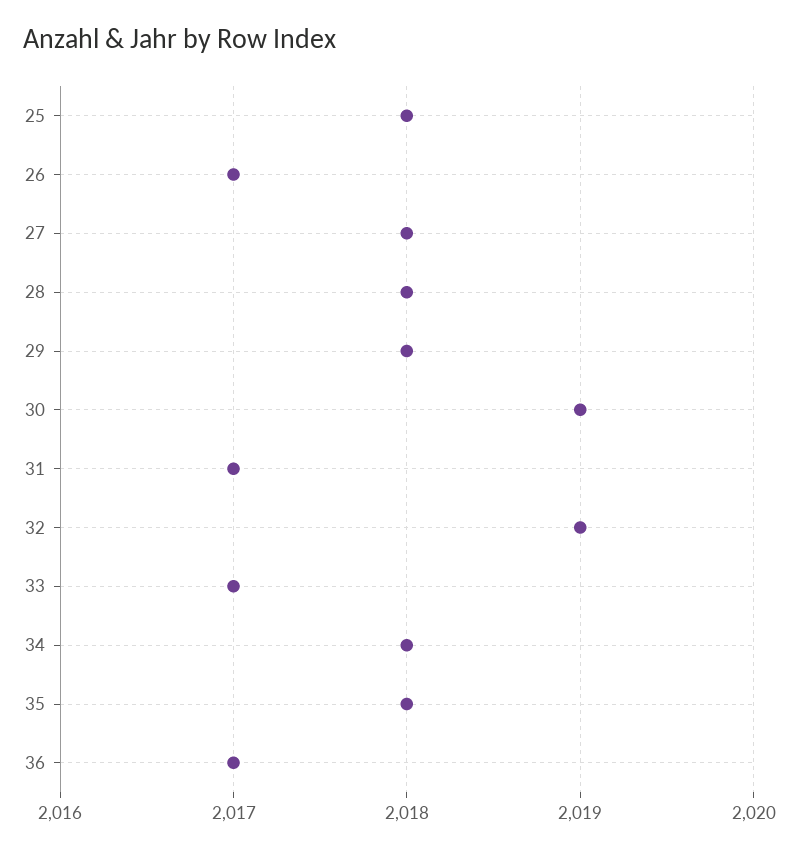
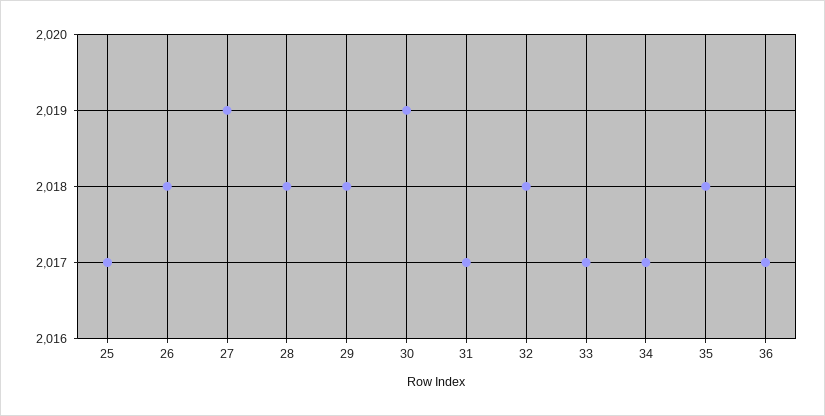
  {
-   "25": 2018,
+   "25": 2017,
-   "26": 2017,
+   "26": 2018,
-   "27": 2018,
+   "27": 2019,
    "28": 2018,
    "29": 2018,
    "30": 2019,
    "31": 2017,
-   "32": 2019,
+   "32": 2018,
    "33": 2017,
-   "34": 2018,
+   "34": 2017,
    "35": 2018,
    "36": 2017
  }

